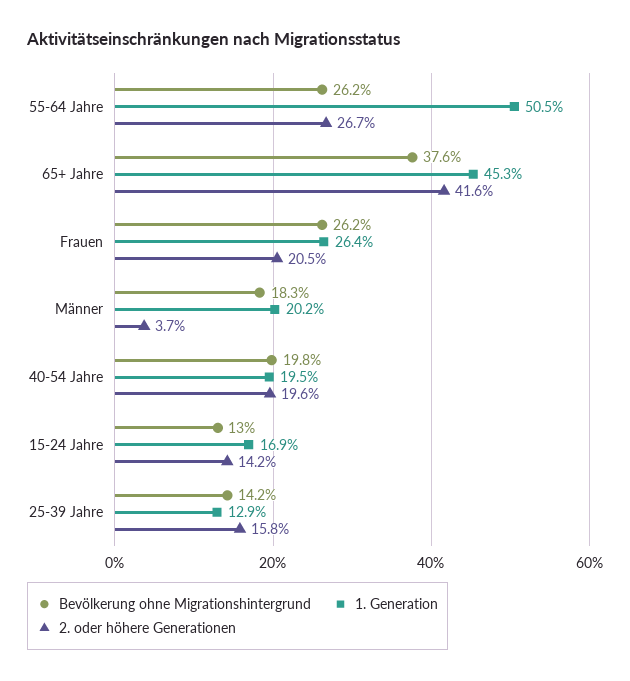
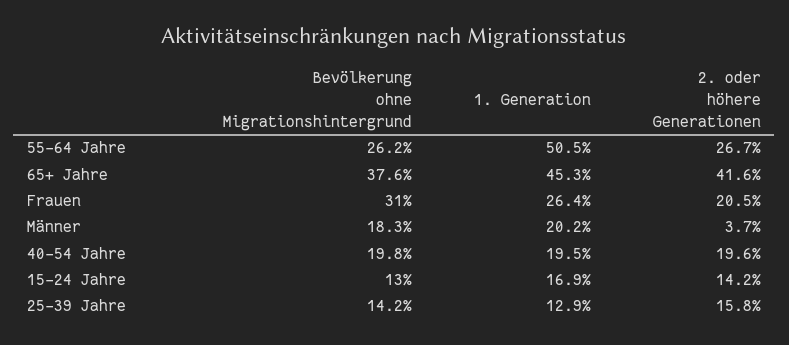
  {
    "Bevölkerung ohne Migrationshintergrund": {
      "55-64 Jahre": 26.2,
      "65+ Jahre": 37.6,
-     "Frauen": 26.2,
+     "Frauen": 31,
      "Männer": 18.3,
      "40-54 Jahre": 19.8,
      "15-24 Jahre": 13,
      "25-39 Jahre": 14.2
    },
    "1. Generation": {
      "55-64 Jahre": 50.5,
      "65+ Jahre": 45.3,
      "Frauen": 26.4,
      "Männer": 20.2,
      "40-54 Jahre": 19.5,
      "15-24 Jahre": 16.9,
      "25-39 Jahre": 12.9
    },
    "2. oder höhere Generationen": {
      "55-64 Jahre": 26.7,
      "65+ Jahre": 41.6,
      "Frauen": 20.5,
      "Männer": 3.7,
      "40-54 Jahre": 19.6,
      "15-24 Jahre": 14.2,
      "25-39 Jahre": 15.8
    }
  }

